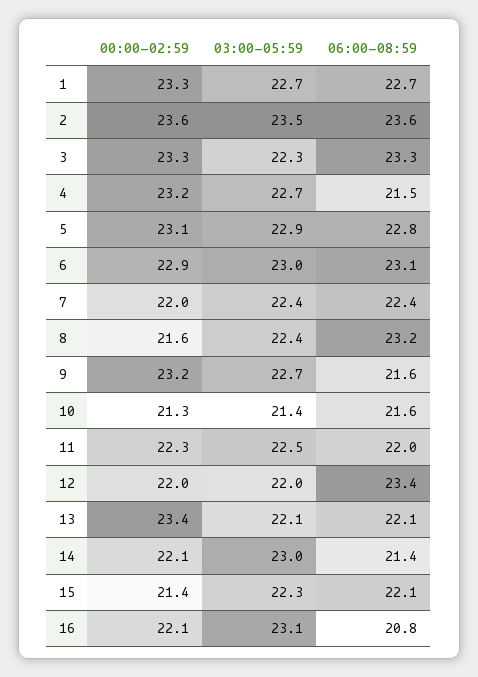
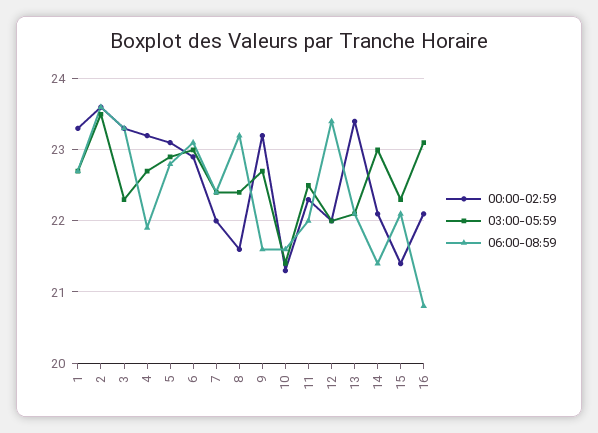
  {
    "00:00-02:59": {
      "1": 23.3,
      "2": 23.6,
      "3": 23.3,
      "4": 23.2,
      "5": 23.1,
      "6": 22.9,
      "7": 22,
      "8": 21.6,
      "9": 23.2,
      "10": 21.3,
      "11": 22.3,
      "12": 22,
      "13": 23.4,
      "14": 22.1,
      "15": 21.4,
      "16": 22.1
    },
    "03:00-05:59": {
      "1": 22.7,
      "2": 23.5,
      "3": 22.3,
      "4": 22.7,
      "5": 22.9,
      "6": 23,
      "7": 22.4,
      "8": 22.4,
      "9": 22.7,
      "10": 21.4,
      "11": 22.5,
      "12": 22,
      "13": 22.1,
      "14": 23,
      "15": 22.3,
      "16": 23.1
    },
    "06:00-08:59": {
      "1": 22.7,
      "2": 23.6,
      "3": 23.3,
-     "4": 21.5,
+     "4": 21.9,
      "5": 22.8,
      "6": 23.1,
      "7": 22.4,
      "8": 23.2,
      "9": 21.6,
      "10": 21.6,
      "11": 22,
      "12": 23.4,
      "13": 22.1,
      "14": 21.4,
      "15": 22.1,
      "16": 20.8
    }
  }

